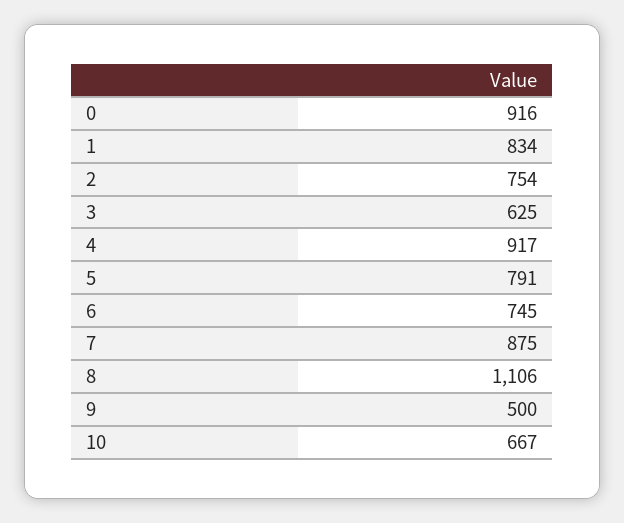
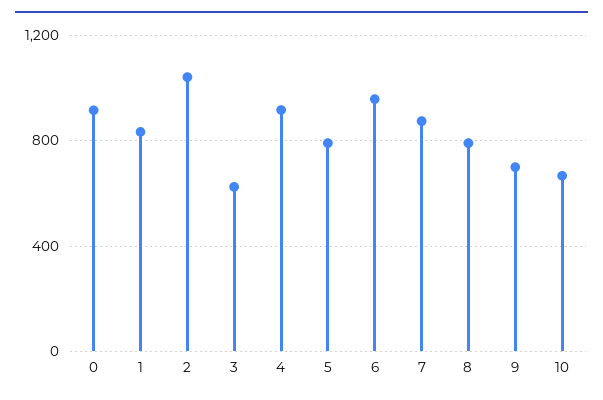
  {
    "0": 916,
    "1": 834,
-   "2": 754,
+   "2": 1050,
    "3": 625,
    "4": 917,
    "5": 791,
-   "6": 745,
+   "6": 950,
    "7": 875,
-   "8": 1106,
+   "8": 800,
-   "9": 500,
+   "9": 700,
    "10": 667
  }

